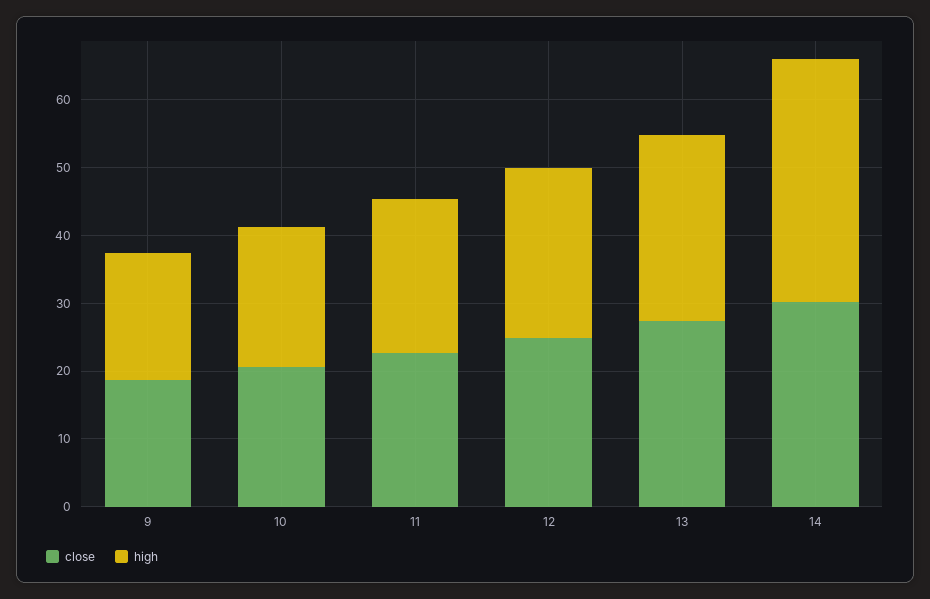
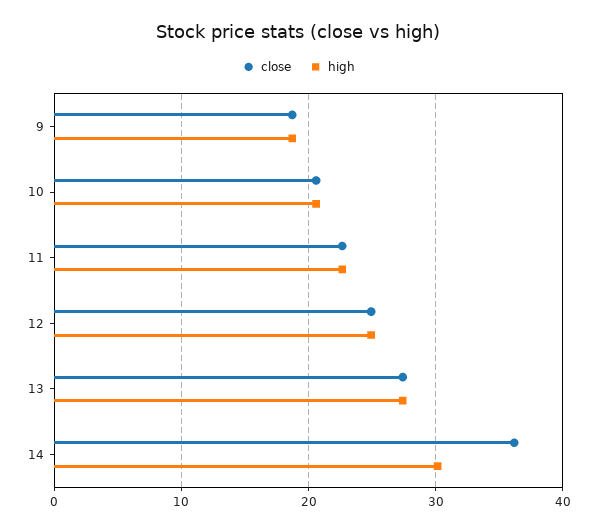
  {
    "close": {
      "9": 19,
      "10": 21,
      "11": 23,
      "12": 25,
      "13": 27,
-     "14": 30
+     "14": 36
    },
    "high": {
      "9": 19,
      "10": 21,
      "11": 23,
      "12": 25,
      "13": 27,
-     "14": 36
+     "14": 30
    }
  }

